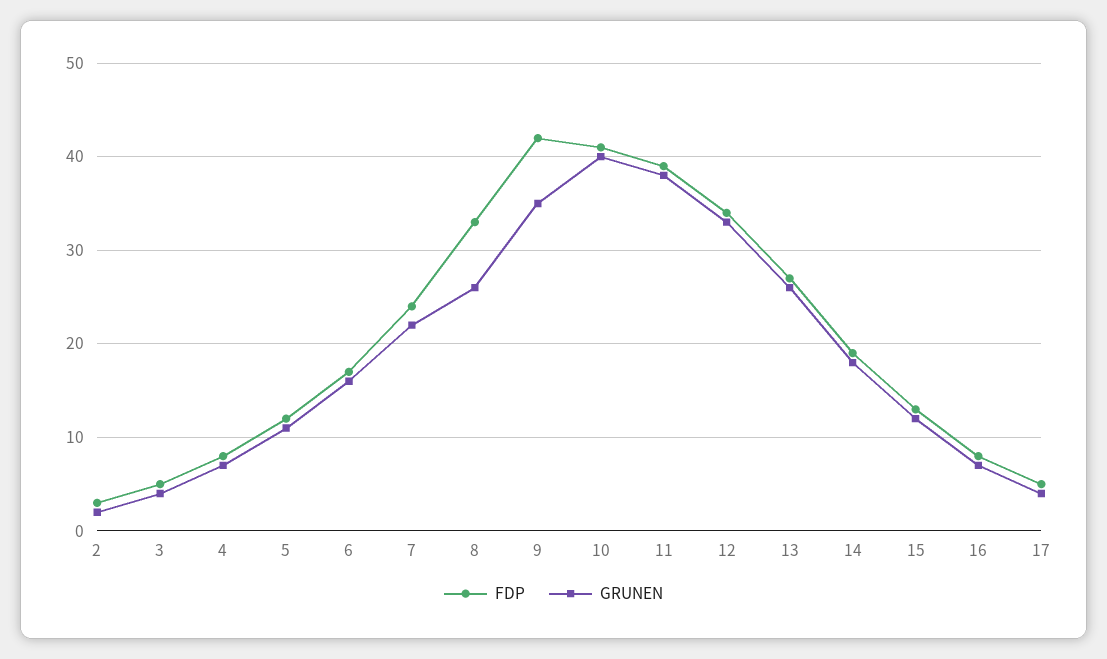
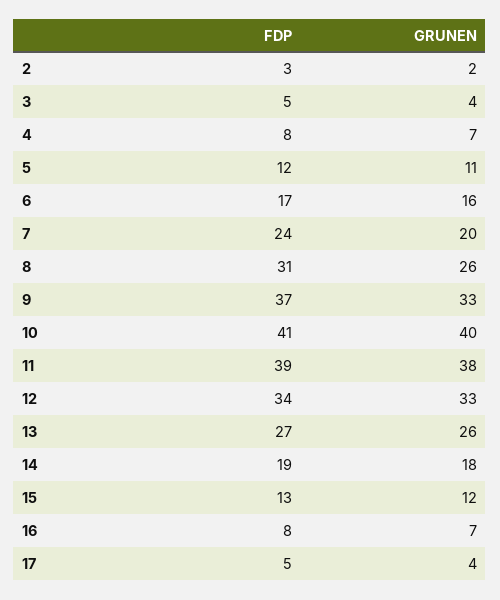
  {
    "FDP": {
      "2": 3,
      "3": 5,
      "4": 8,
      "5": 12,
      "6": 17,
      "7": 24,
-     "8": 33,
+     "8": 31,
-     "9": 42,
+     "9": 37,
      "10": 41,
      "11": 39,
      "12": 34,
      "13": 27,
      "14": 19,
      "15": 13,
      "16": 8,
      "17": 5
    },
    "GRUNEN": {
      "2": 2,
      "3": 4,
      "4": 7,
      "5": 11,
      "6": 16,
-     "7": 22,
+     "7": 20,
      "8": 26,
-     "9": 35,
+     "9": 33,
      "10": 40,
      "11": 38,
      "12": 33,
      "13": 26,
      "14": 18,
      "15": 12,
      "16": 7,
      "17": 4
    }
  }

